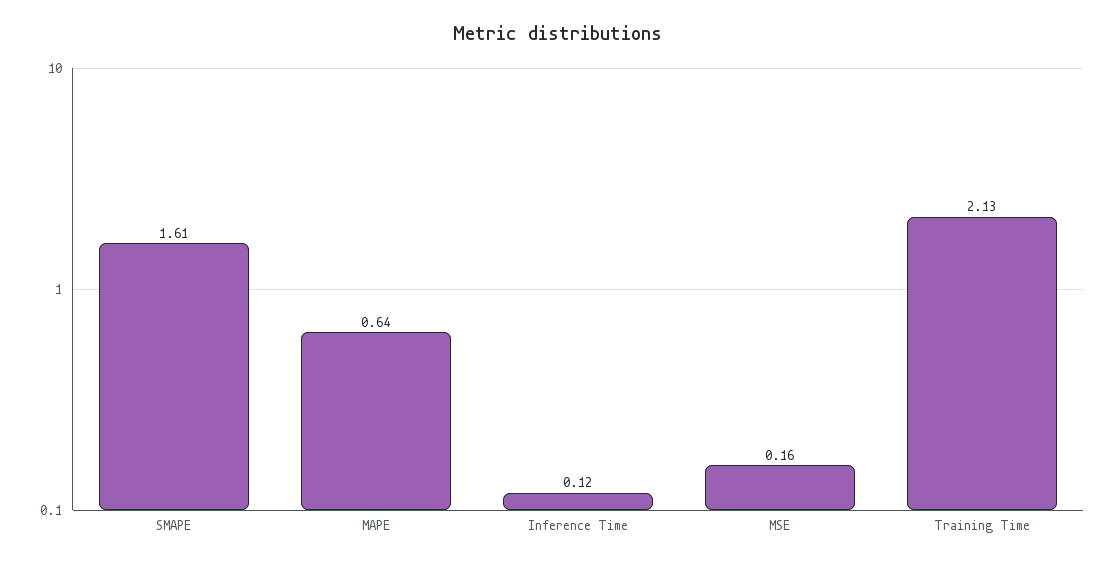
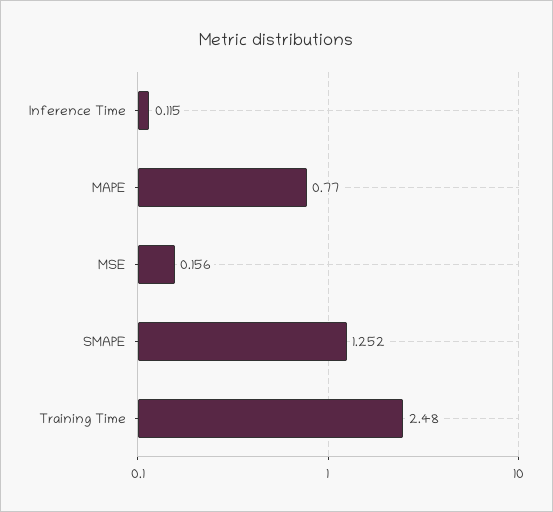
  {
-   "SMAPE": 1.61,
+   "SMAPE": 1.252,
-   "MAPE": 0.64,
+   "MAPE": 0.77,
    "Inference Time": 0.115,
    "MSE": 0.156,
-   "Training Time": 2.13
+   "Training Time": 2.48
  }

